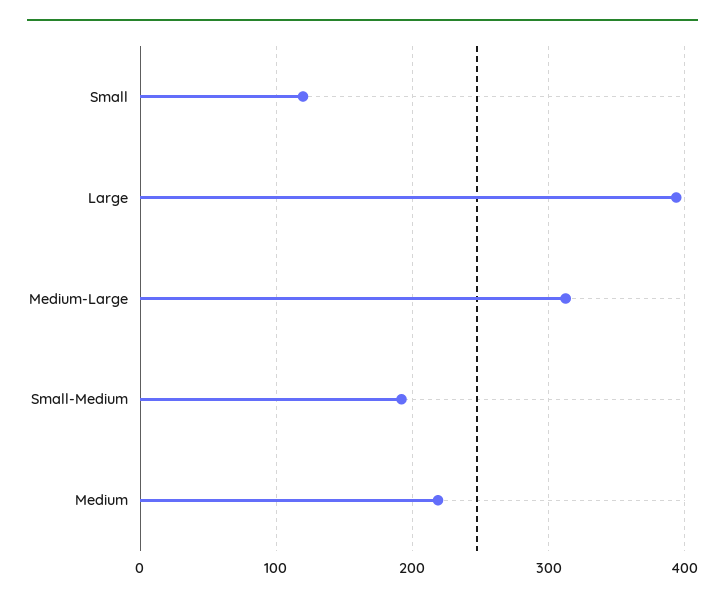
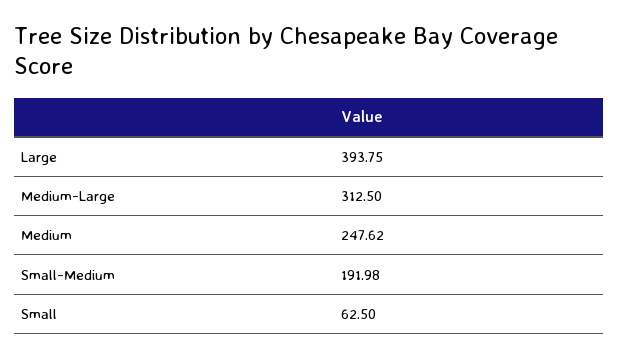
  {
-   "Small": 120,
+   "Small": 62.5,
    "Large": 393.75,
    "Medium-Large": 312.5,
    "Small-Medium": 191.98,
-   "Medium": 220
+   "Medium": 247.62
  }

